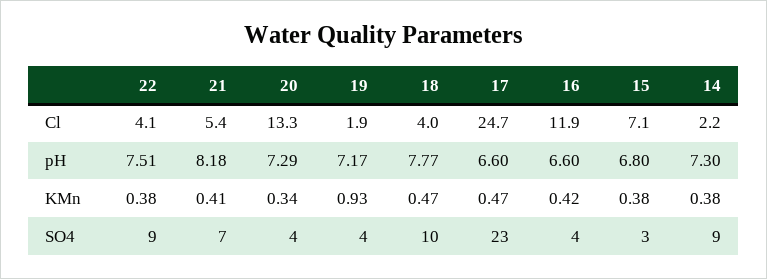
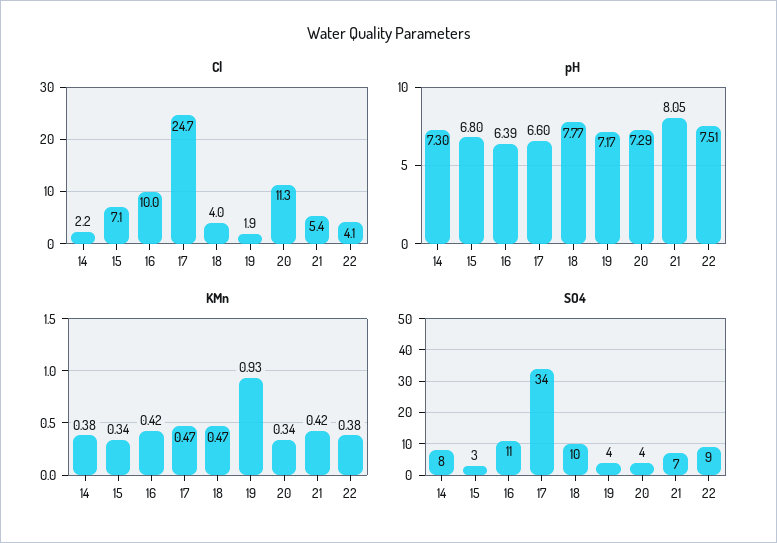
  {
    "Cl": {
      "22": 4.1,
      "21": 5.4,
-     "20": 13.3,
+     "20": 11.3,
      "19": 1.9,
      "18": 4,
      "17": 24.7,
-     "16": 11.9,
+     "16": 10,
      "15": 7.1,
      "14": 2.2
    },
    "pH": {
      "22": 7.51,
-     "21": 8.18,
+     "21": 8.05,
      "20": 7.29,
      "19": 7.17,
      "18": 7.77,
      "17": 6.6,
-     "16": 6.6,
+     "16": 6.39,
      "15": 6.8,
      "14": 7.3
    },
    "KMn": {
      "22": 0.38,
-     "21": 0.41,
+     "21": 0.42,
      "20": 0.34,
      "19": 0.93,
      "18": 0.47,
      "17": 0.47,
      "16": 0.42,
-     "15": 0.38,
+     "15": 0.34,
      "14": 0.38
    },
    "SO4": {
      "22": 9,
      "21": 7,
      "20": 4,
      "19": 4,
      "18": 10,
-     "17": 23,
+     "17": 34,
-     "16": 4,
+     "16": 11,
      "15": 3,
-     "14": 9
+     "14": 8
    }
  }

